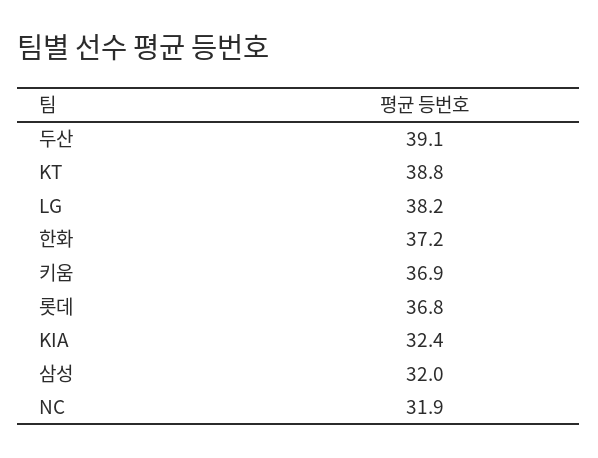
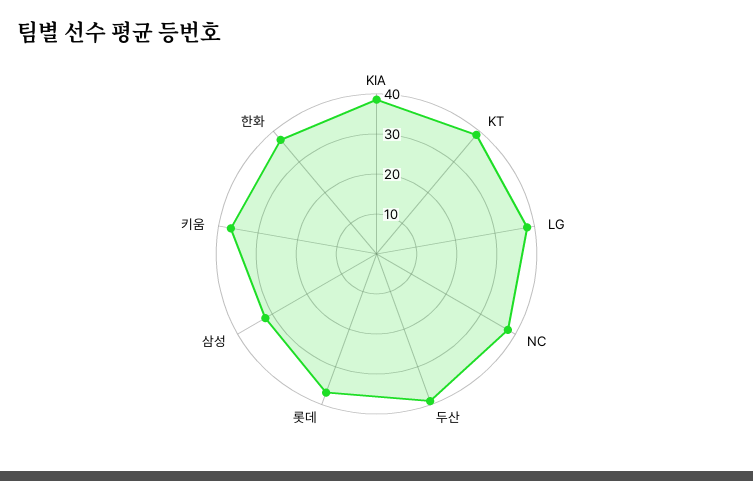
  {
    "두산": 39.1,
    "KT": 38.8,
    "LG": 38.2,
    "한화": 37.2,
    "키움": 36.9,
    "롯데": 36.8,
-   "KIA": 32.4,
+   "KIA": 38,
    "삼성": 32,
-   "NC": 31.9
+   "NC": 38
  }

